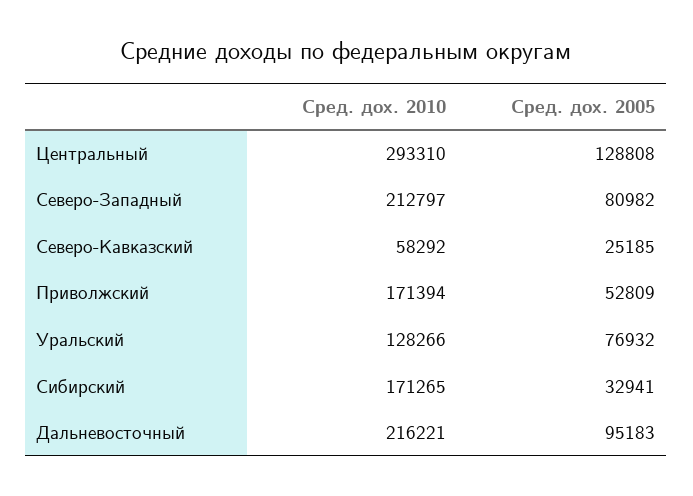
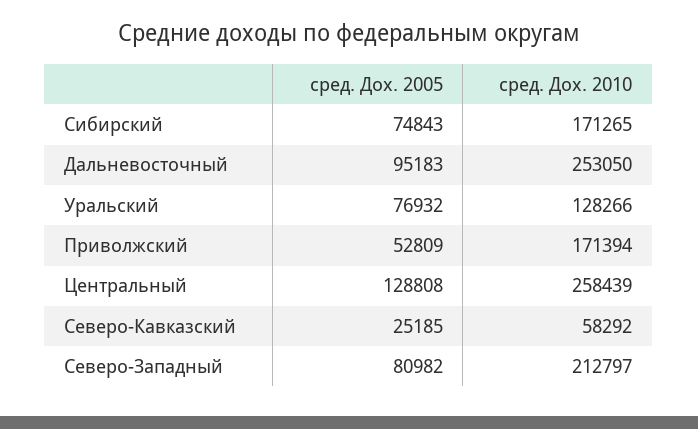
  {
    "Сред. дох. 2010": {
-     "Центральный": 293310,
+     "Центральный": 258439,
      "Северо-Западный": 212797,
      "Северо-Кавказский": 58292,
      "Приволжский": 171394,
      "Уральский": 128266,
      "Сибирский": 171265,
-     "Дальневосточный": 216221
+     "Дальневосточный": 253050
    },
    "Сред. дох. 2005": {
      "Центральный": 128808,
      "Северо-Западный": 80982,
      "Северо-Кавказский": 25185,
      "Приволжский": 52809,
      "Уральский": 76932,
-     "Сибирский": 32941,
+     "Сибирский": 74843,
      "Дальневосточный": 95183
    }
  }

